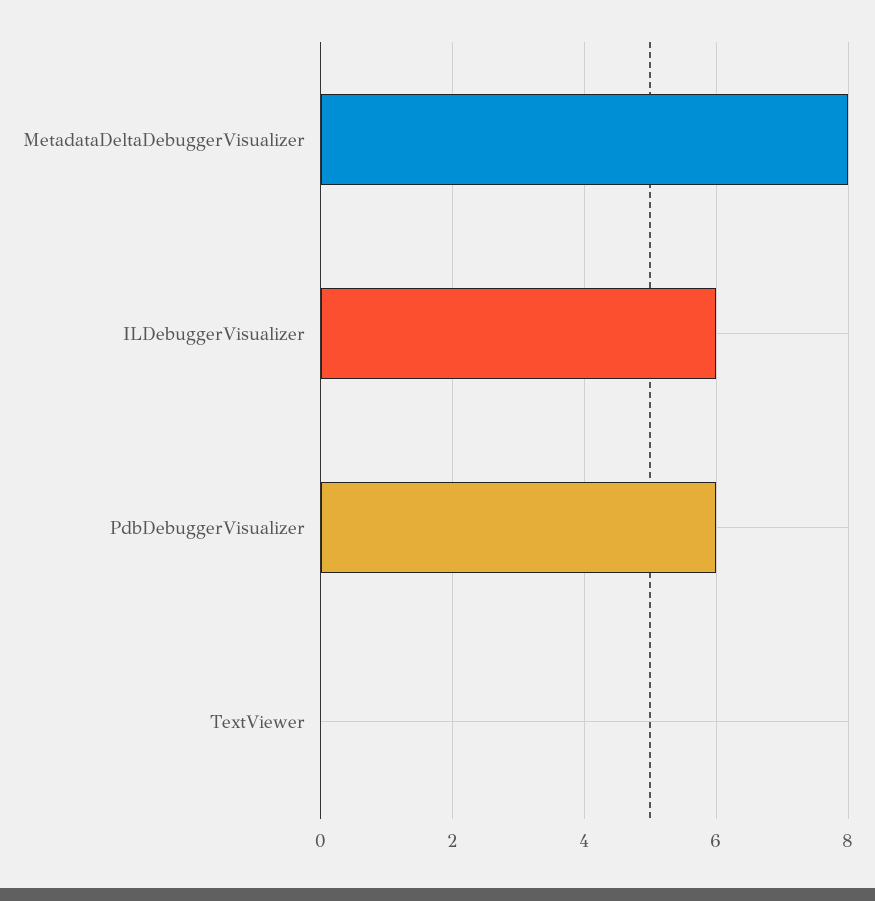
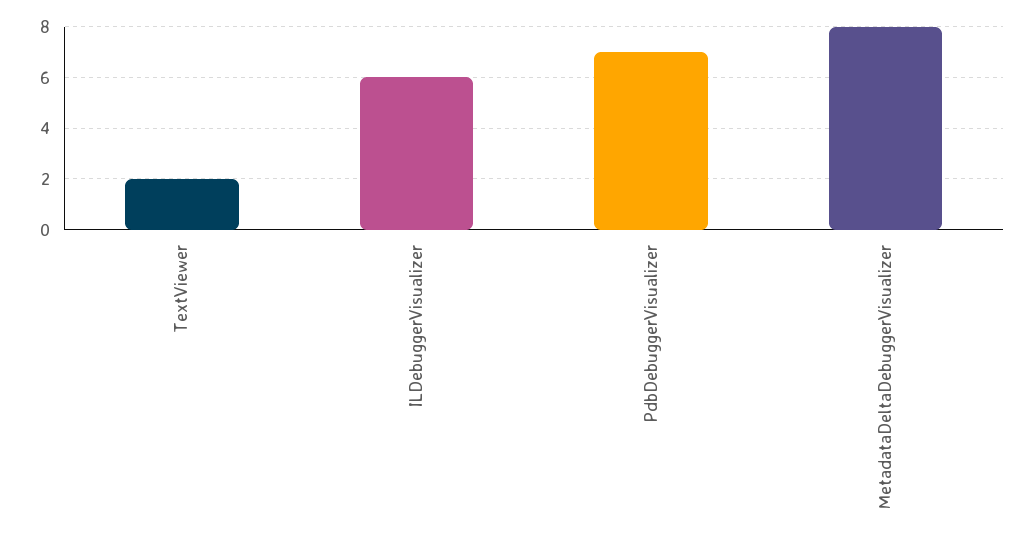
  {
    "MetadataDeltaDebuggerVisualizer": 8,
    "ILDebuggerVisualizer": 6,
-   "PdbDebuggerVisualizer": 6,
+   "PdbDebuggerVisualizer": 7,
-   "TextViewer": 0
+   "TextViewer": 2
  }

